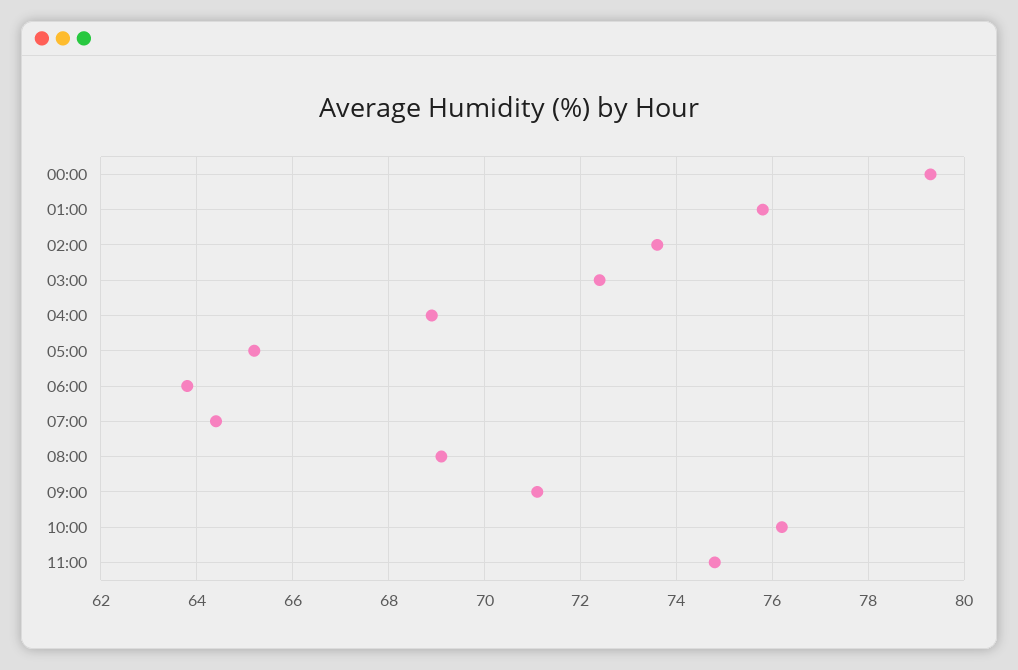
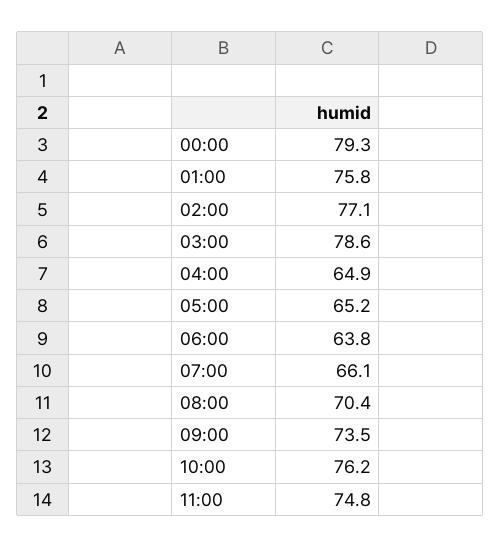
  {
    "00:00": 79.3,
    "01:00": 75.8,
-   "02:00": 73.5,
+   "02:00": 77.1,
-   "03:00": 72.5,
+   "03:00": 78.6,
-   "04:00": 69,
+   "04:00": 64.9,
    "05:00": 65.2,
    "06:00": 63.8,
-   "07:00": 64.5,
+   "07:00": 66.1,
-   "08:00": 69,
+   "08:00": 70.4,
-   "09:00": 71,
+   "09:00": 73.5,
    "10:00": 76.2,
    "11:00": 74.8
  }

